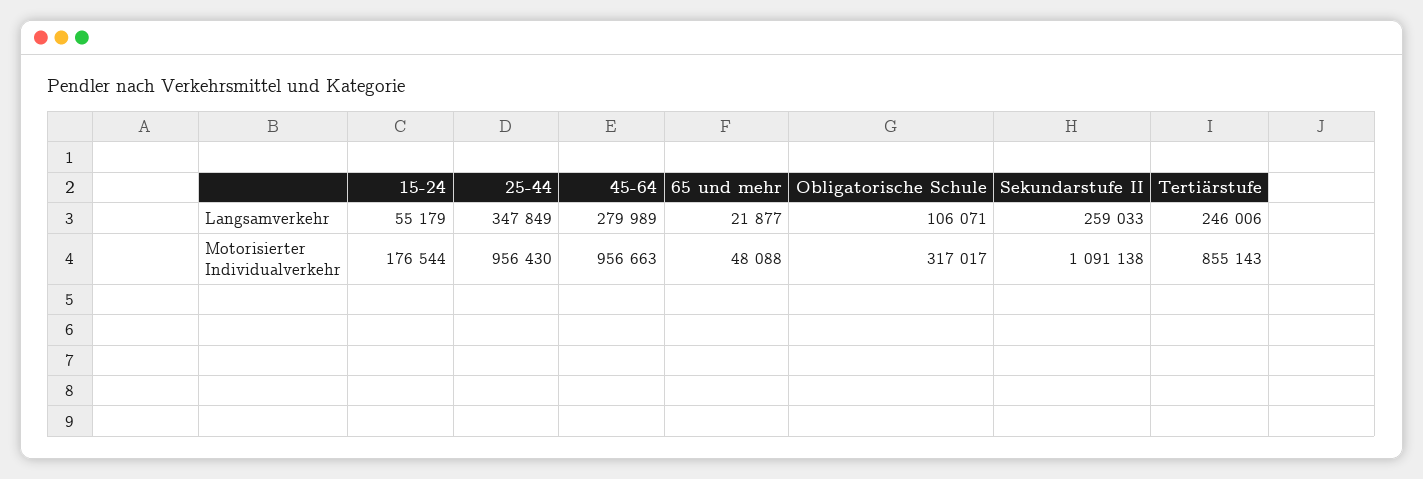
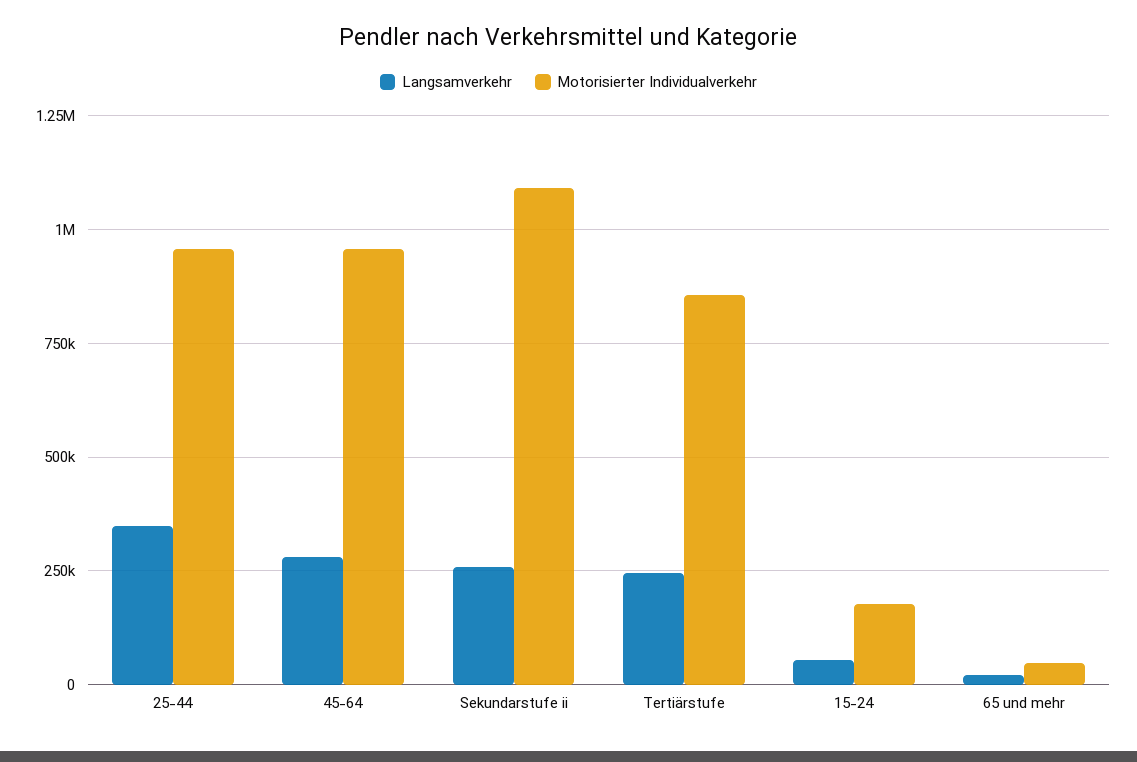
  {
    "Langsamverkehr": {
      "15-24": 55179,
      "25-44": 347849,
      "45-64": 279989,
      "65 und mehr": 21877,
-     "Obligatorische Schule": 106071,
      "Sekundarstufe II": 259033,
      "Tertiärstufe": 246006
    },
    "Motorisierter Individualverkehr": {
      "15-24": 176544,
      "25-44": 956430,
      "45-64": 956663,
      "65 und mehr": 48088,
-     "Obligatorische Schule": 317017,
      "Sekundarstufe II": 1091138,
      "Tertiärstufe": 855143
    }
  }

